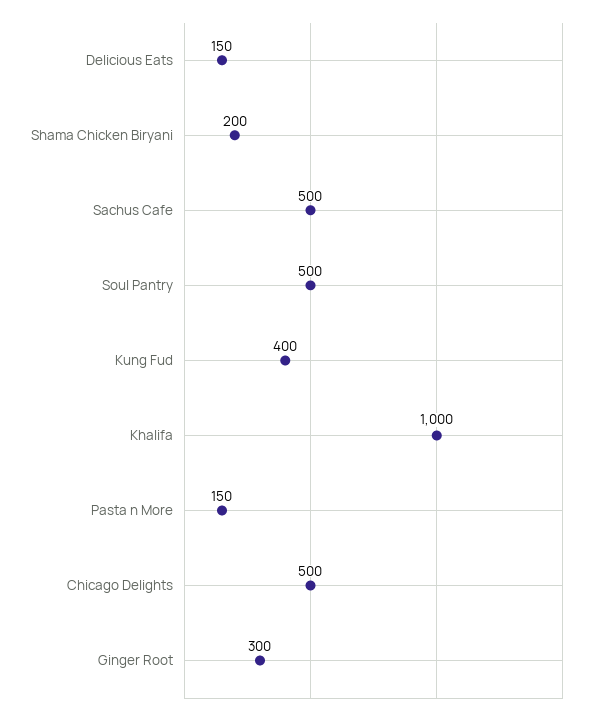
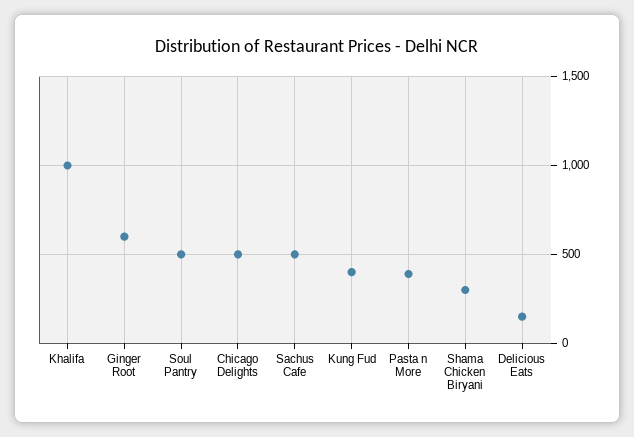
  {
    "Delicious Eats": 150,
-   "Shama Chicken Biryani": 200,
+   "Shama Chicken Biryani": 300,
    "Sachus Cafe": 500,
    "Soul Pantry": 500,
    "Kung Fud": 400,
    "Khalifa": 1000,
-   "Pasta n More": 150,
+   "Pasta n More": 400,
    "Chicago Delights": 500,
-   "Ginger Root": 300
+   "Ginger Root": 600
  }

